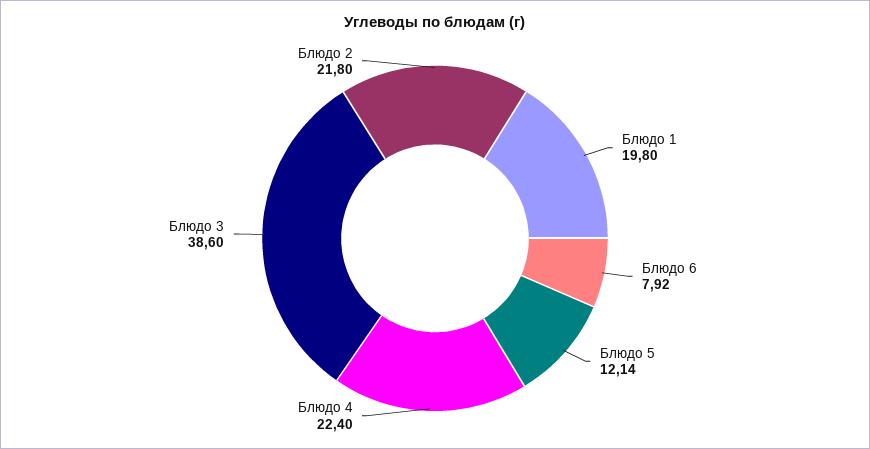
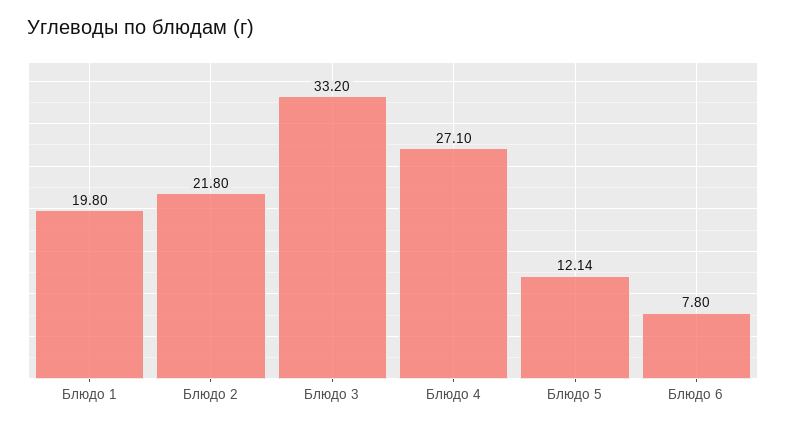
  {
    "Блюдо 1": 19.8,
-   "Блюдо 6": 7.92,
+   "Блюдо 6": 7.8,
    "Блюдо 5": 12.14,
-   "Блюдо 4": 22.4,
+   "Блюдо 4": 27.1,
-   "Блюдо 3": 38.6,
+   "Блюдо 3": 33.2,
    "Блюдо 2": 21.8
  }

